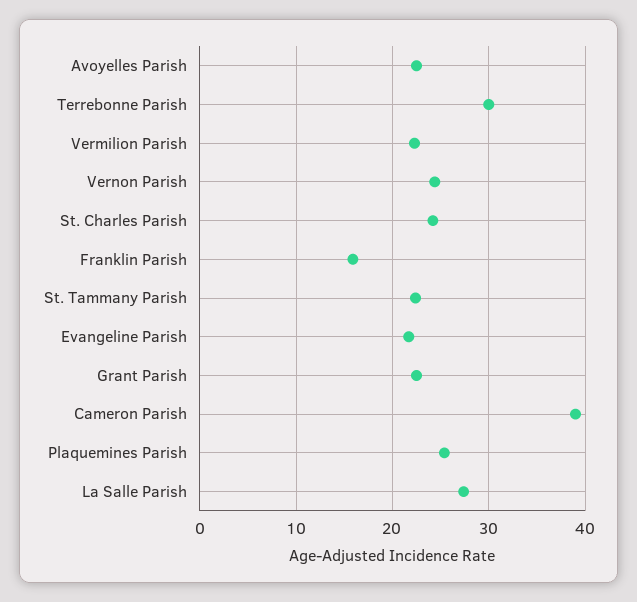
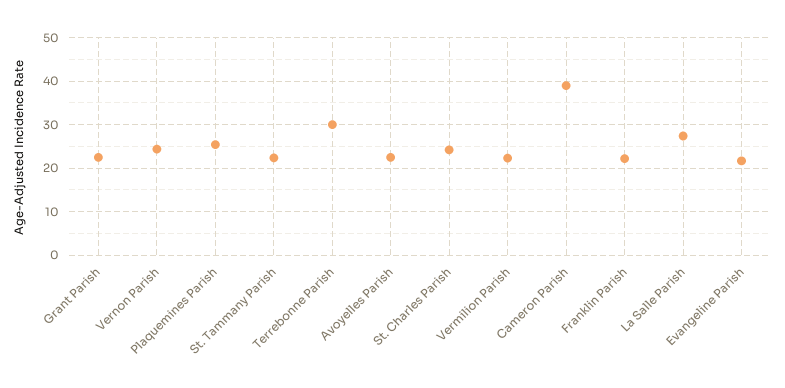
  {
    "Avoyelles Parish": 23,
    "Terrebonne Parish": 30,
    "Vermilion Parish": 22,
    "Vernon Parish": 24,
    "St. Charles Parish": 24,
-   "Franklin Parish": 16,
+   "Franklin Parish": 22,
    "St. Tammany Parish": 22,
    "Evangeline Parish": 22,
    "Grant Parish": 23,
    "Cameron Parish": 39,
    "Plaquemines Parish": 25,
    "La Salle Parish": 27
  }

